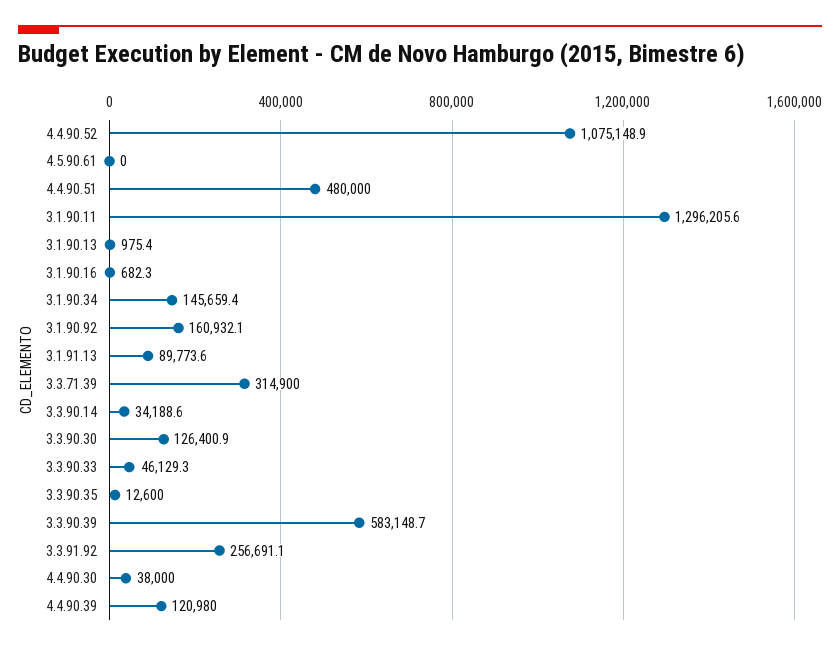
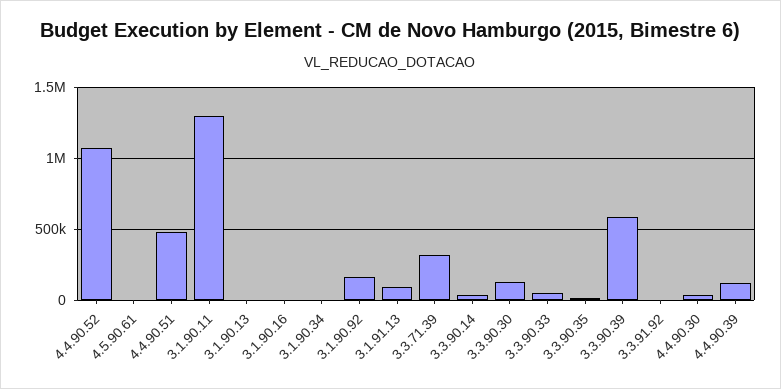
  {
    "4.4.90.52": 1075148.9,
    "4.5.90.61": 0,
    "4.4.90.51": 480000,
    "3.1.90.11": 1296205.6,
    "3.1.90.13": 975.4,
    "3.1.90.16": 682.3,
-   "3.1.90.34": 145659.4,
+   "3.1.90.34": 0,
    "3.1.90.92": 160932.1,
    "3.1.91.13": 89773.6,
    "3.3.71.39": 314900,
    "3.3.90.14": 34188.6,
    "3.3.90.30": 126400.9,
    "3.3.90.33": 46129.3,
    "3.3.90.35": 12600,
    "3.3.90.39": 583148.7,
-   "3.3.91.92": 256691.1,
+   "3.3.91.92": 0,
    "4.4.90.30": 38000,
    "4.4.90.39": 120980
  }

